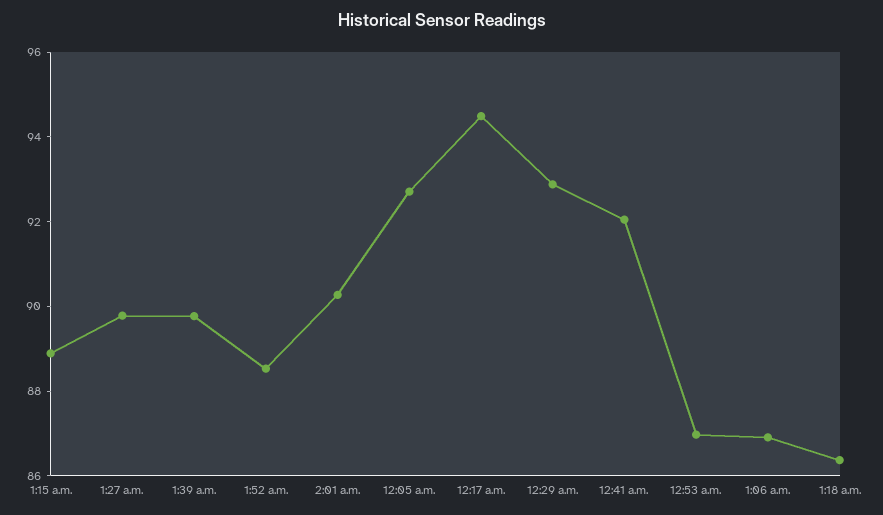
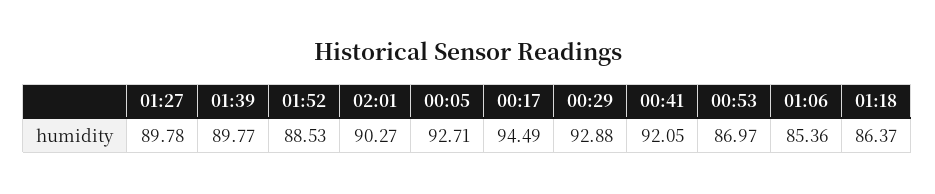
  {
-   "1:15 a.m.": 89,
    "1:27 a.m.": 89.78,
    "1:39 a.m.": 89.77,
    "1:52 a.m.": 88.53,
    "2:01 a.m.": 90.27,
    "12:05 a.m.": 92.71,
    "12:17 a.m.": 94.49,
    "12:29 a.m.": 92.88,
    "12:41 a.m.": 92.05,
    "12:53 a.m.": 86.97,
-   "1:06 a.m.": 87,
+   "1:06 a.m.": 85.36,
    "1:18 a.m.": 86.37
  }

